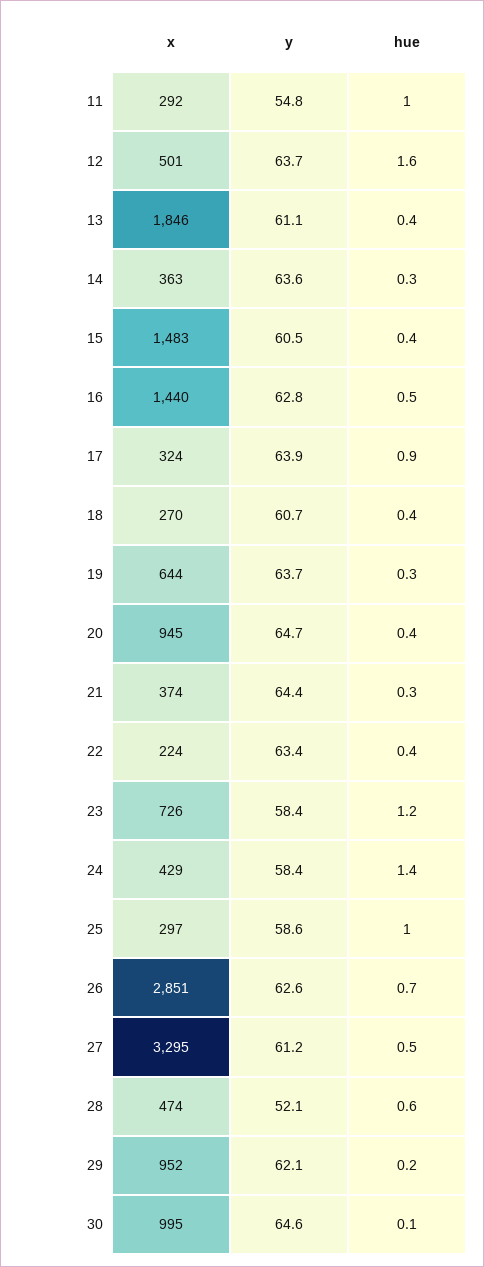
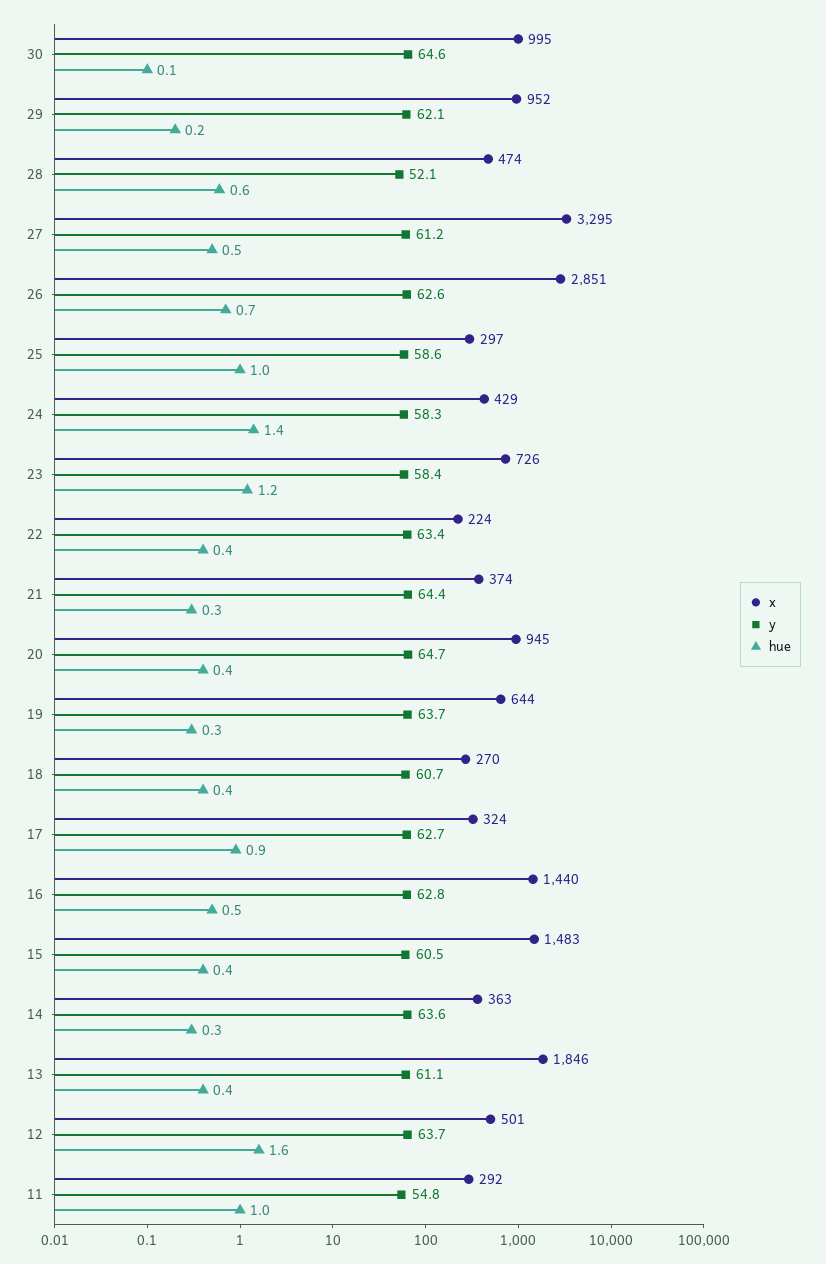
  {
    "x": {
      "11": 292,
      "12": 501,
      "13": 1846,
      "14": 363,
      "15": 1483,
      "16": 1440,
      "17": 324,
      "18": 270,
      "19": 644,
      "20": 945,
      "21": 374,
      "22": 224,
      "23": 726,
      "24": 429,
      "25": 297,
      "26": 2851,
      "27": 3295,
      "28": 474,
      "29": 952,
      "30": 995
    },
    "y": {
      "11": 54.8,
      "12": 63.7,
      "13": 61.1,
      "14": 63.6,
      "15": 60.5,
      "16": 62.8,
-     "17": 63.9,
+     "17": 62.7,
      "18": 60.7,
      "19": 63.7,
      "20": 64.7,
      "21": 64.4,
      "22": 63.4,
      "23": 58.4,
-     "24": 58.4,
+     "24": 58.3,
      "25": 58.6,
      "26": 62.6,
      "27": 61.2,
      "28": 52.1,
      "29": 62.1,
      "30": 64.6
    },
    "hue": {
      "11": 1,
      "12": 1.6,
      "13": 0.4,
      "14": 0.3,
      "15": 0.4,
      "16": 0.5,
      "17": 0.9,
      "18": 0.4,
      "19": 0.3,
      "20": 0.4,
      "21": 0.3,
      "22": 0.4,
      "23": 1.2,
      "24": 1.4,
      "25": 1,
      "26": 0.7,
      "27": 0.5,
      "28": 0.6,
      "29": 0.2,
      "30": 0.1
    }
  }

